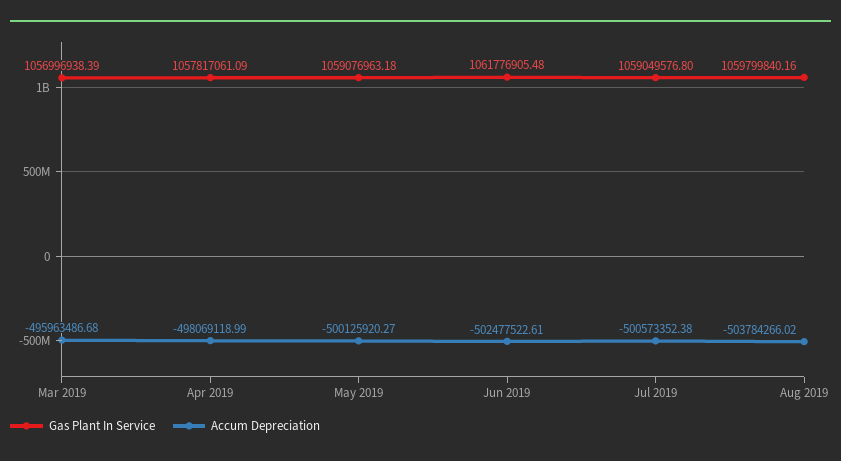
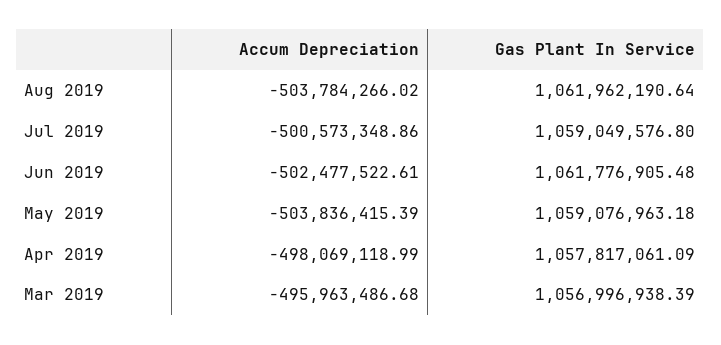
  {
    "Gas Plant In Service": {
      "Mar 2019": 1056996938.39,
      "Apr 2019": 1057817061.09,
      "May 2019": 1059076963.18,
      "Jun 2019": 1061776905.48,
      "Jul 2019": 1059049576.8,
-     "Aug 2019": 1059799840.16
+     "Aug 2019": 1061962190.64
    },
    "Accum Depreciation": {
      "Mar 2019": -495963486.68,
      "Apr 2019": -498069118.99,
-     "May 2019": -500125920.27,
+     "May 2019": -503836415.39,
      "Jun 2019": -502477522.61,
-     "Jul 2019": -500573352.38,
+     "Jul 2019": -500573348.86,
      "Aug 2019": -503784266.02
    }
  }

